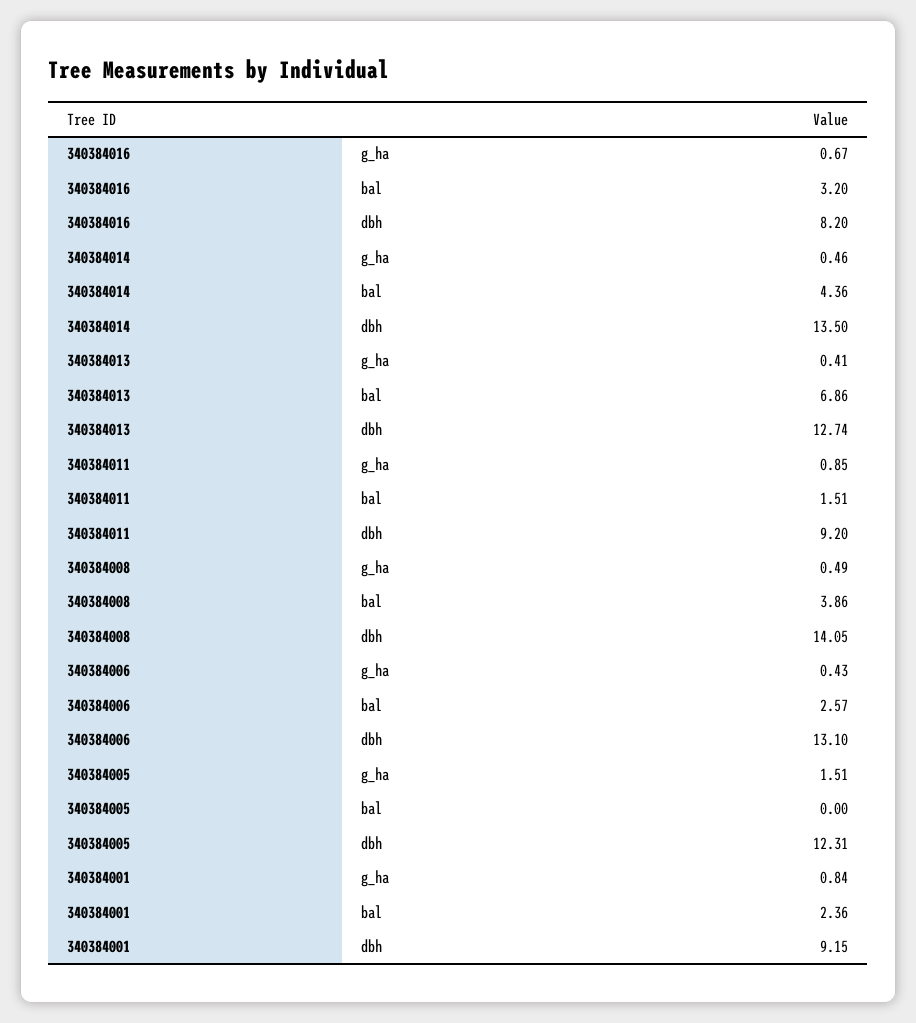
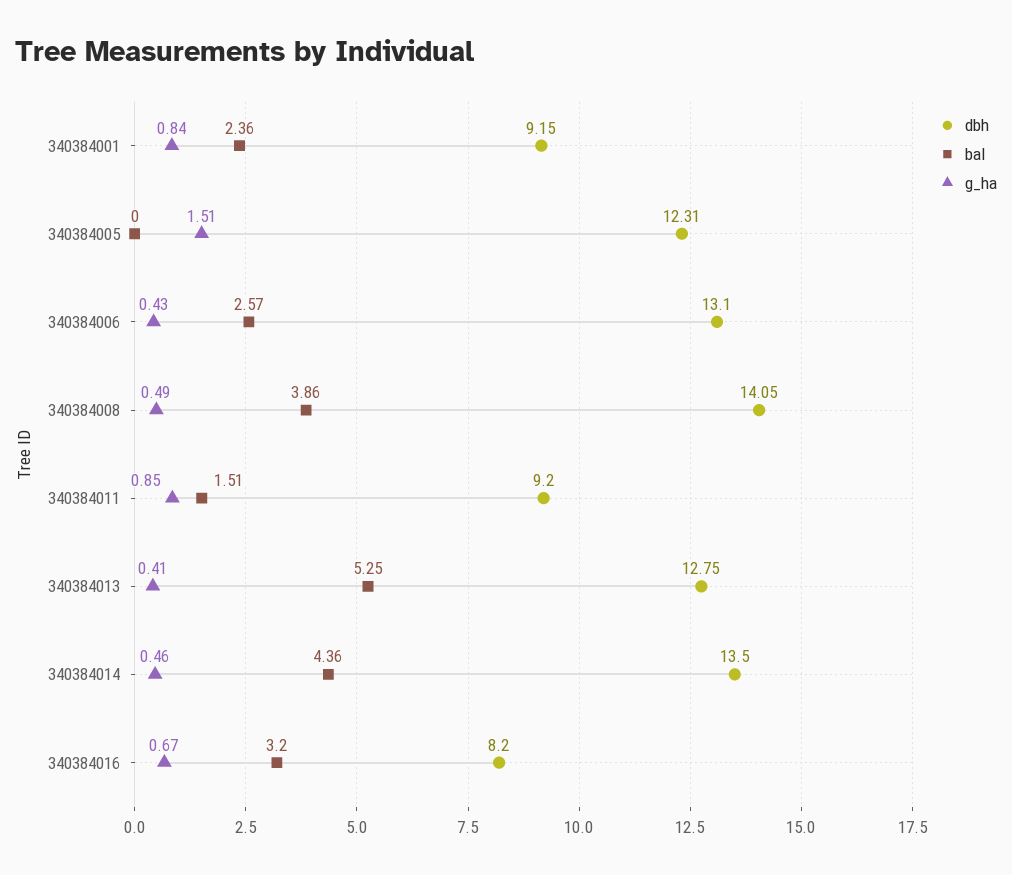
  {
    "g_ha": {
      "340384016": 0.67,
      "340384014": 0.46,
      "340384013": 0.41,
      "340384011": 0.85,
      "340384008": 0.49,
      "340384006": 0.43,
      "340384005": 1.51,
      "340384001": 0.84
    },
    "bal": {
      "340384016": 3.2,
      "340384014": 4.36,
-     "340384013": 6.86,
+     "340384013": 5.25,
      "340384011": 1.51,
      "340384008": 3.86,
      "340384006": 2.57,
      "340384005": 0,
      "340384001": 2.36
    },
    "dbh": {
      "340384016": 8.2,
      "340384014": 13.5,
-     "340384013": 12.74,
+     "340384013": 12.75,
      "340384011": 9.2,
      "340384008": 14.05,
      "340384006": 13.1,
      "340384005": 12.31,
      "340384001": 9.15
    }
  }

